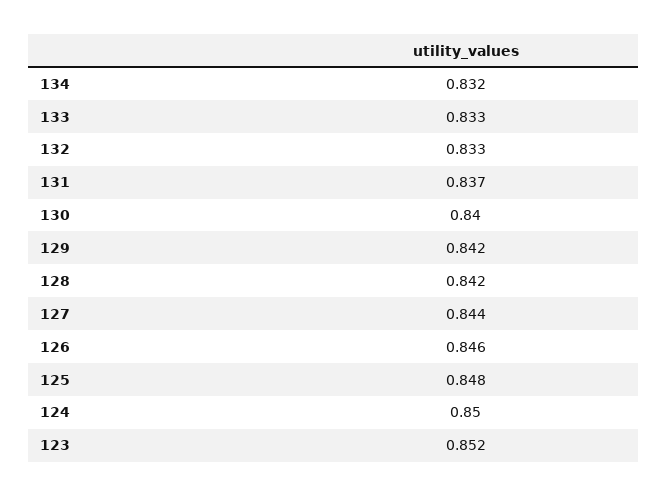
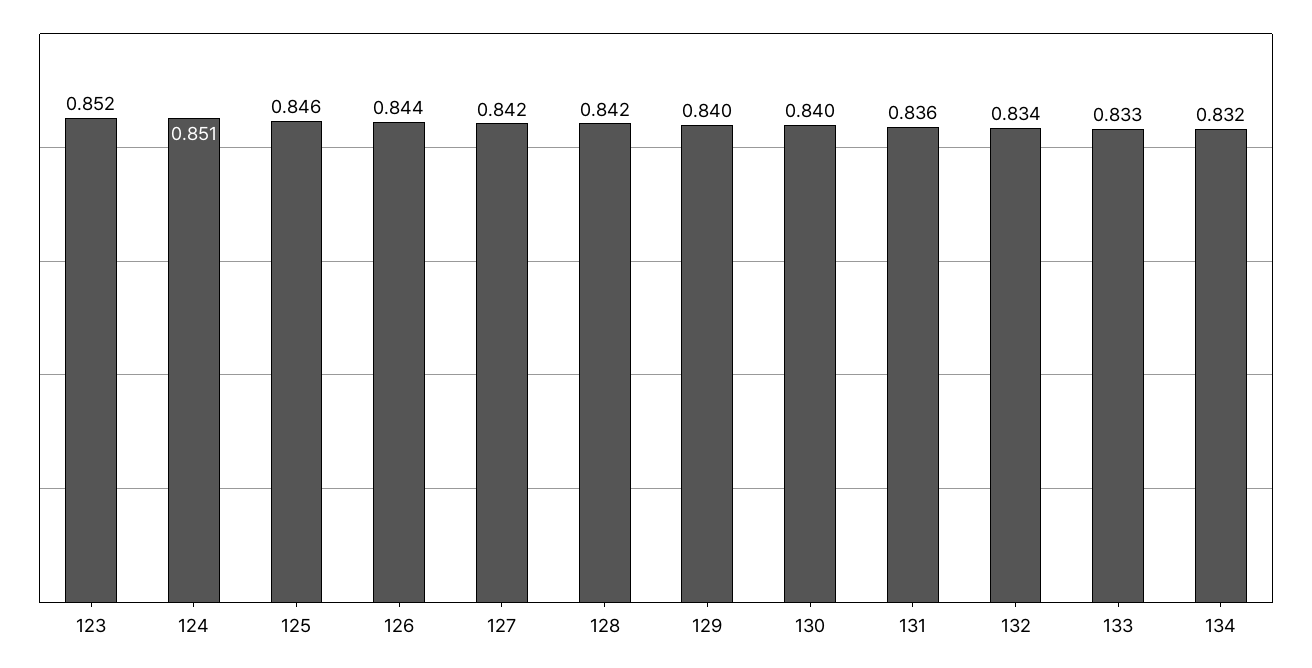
  {
    "134": 0.832,
    "133": 0.833,
-   "132": 0.833,
+   "132": 0.834,
-   "131": 0.837,
+   "131": 0.836,
    "130": 0.84,
-   "129": 0.842,
+   "129": 0.84,
    "128": 0.842,
-   "127": 0.844,
+   "127": 0.842,
-   "126": 0.846,
+   "126": 0.844,
-   "125": 0.848,
+   "125": 0.846,
-   "124": 0.85,
+   "124": 0.851,
    "123": 0.852
  }

